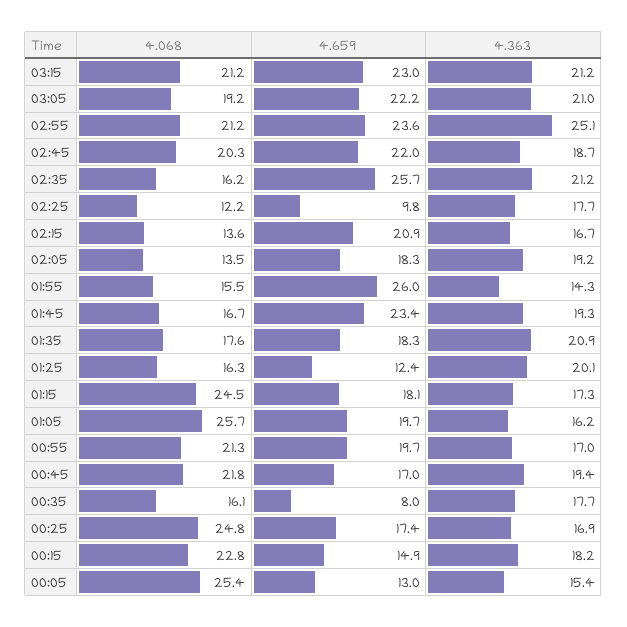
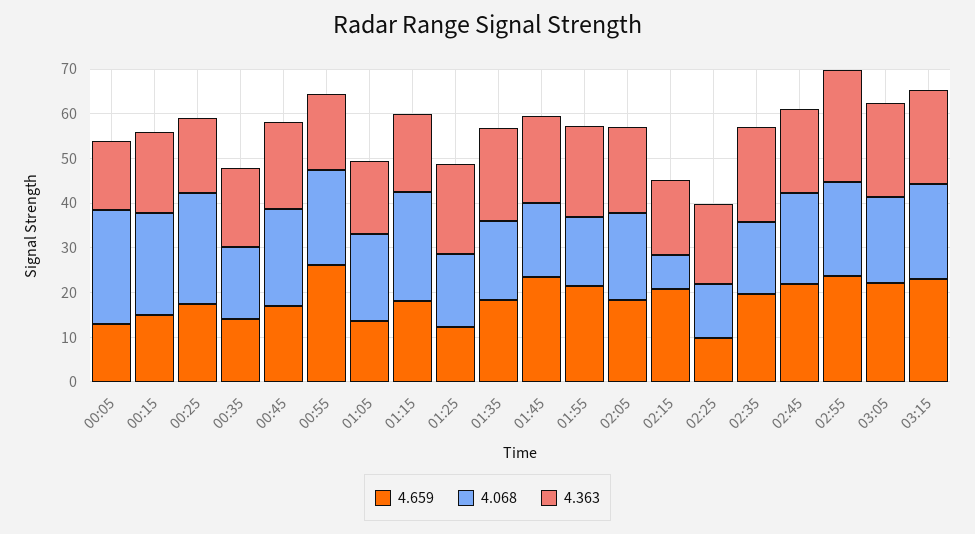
  {
    "4.068": {
      "03:15": 21.2,
      "03:05": 19.2,
      "02:55": 21.2,
      "02:45": 20.3,
      "02:35": 16.2,
      "02:25": 12.2,
-     "02:15": 13.6,
+     "02:15": 8,
-     "02:05": 13.5,
+     "02:05": 20,
      "01:55": 15.5,
      "01:45": 16.7,
      "01:35": 17.6,
      "01:25": 16.3,
      "01:15": 24.5,
-     "01:05": 25.7,
+     "01:05": 20,
      "00:55": 21.3,
      "00:45": 21.8,
      "00:35": 16.1,
      "00:25": 24.8,
      "00:15": 22.8,
      "00:05": 25.4
    },
    "4.659": {
      "03:15": 23,
      "03:05": 22.2,
      "02:55": 23.6,
      "02:45": 22,
-     "02:35": 25.7,
+     "02:35": 20,
      "02:25": 9.8,
      "02:15": 20.9,
      "02:05": 18.3,
-     "01:55": 26,
+     "01:55": 22,
      "01:45": 23.4,
      "01:35": 18.3,
      "01:25": 12.4,
      "01:15": 18.1,
-     "01:05": 19.7,
+     "01:05": 14,
-     "00:55": 19.7,
+     "00:55": 26,
      "00:45": 17,
-     "00:35": 8,
+     "00:35": 14,
      "00:25": 17.4,
      "00:15": 14.9,
      "00:05": 13
    },
    "4.363": {
      "03:15": 21.2,
      "03:05": 21,
      "02:55": 25.1,
      "02:45": 18.7,
      "02:35": 21.2,
      "02:25": 17.7,
      "02:15": 16.7,
      "02:05": 19.2,
-     "01:55": 14.3,
+     "01:55": 20,
      "01:45": 19.3,
      "01:35": 20.9,
      "01:25": 20.1,
      "01:15": 17.3,
      "01:05": 16.2,
      "00:55": 17,
      "00:45": 19.4,
      "00:35": 17.7,
      "00:25": 16.9,
      "00:15": 18.2,
      "00:05": 15.4
    }
  }

